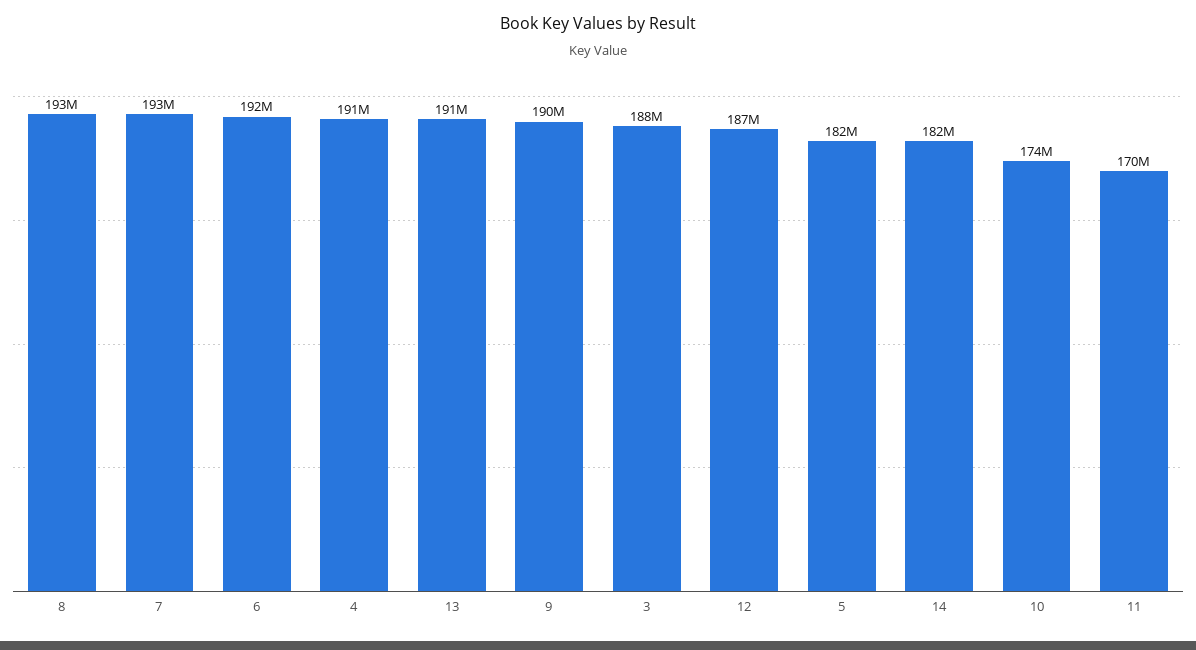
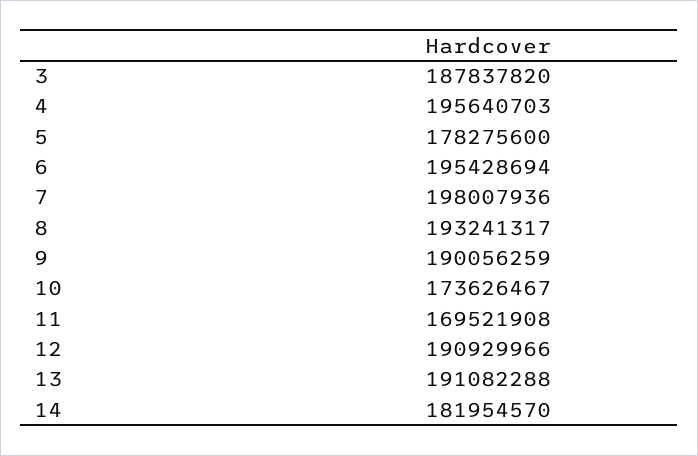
  {
    "8": 193241317,
-   "7": 193000000,
+   "7": 198007936,
-   "6": 192000000,
+   "6": 195428694,
-   "4": 191000000,
+   "4": 195640703,
    "13": 191082288,
    "9": 190056259,
    "3": 187837820,
-   "12": 187000000,
+   "12": 190929966,
-   "5": 182000000,
+   "5": 178275600,
    "14": 181954570,
    "10": 173626467,
    "11": 169521908
  }

